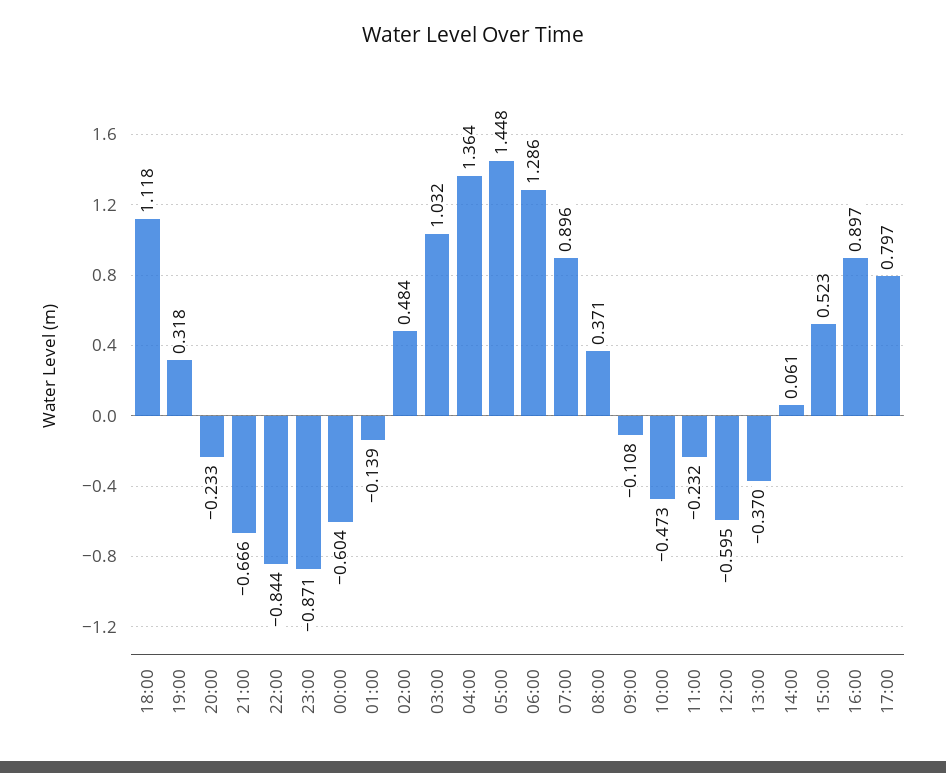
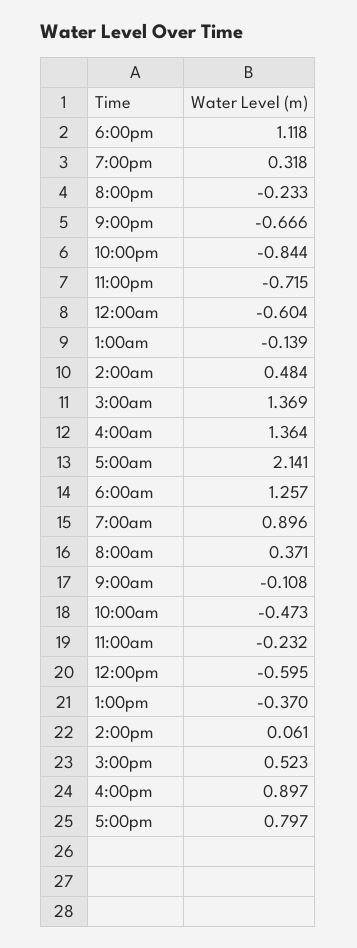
  {
    "18:00": 1.118,
    "19:00": 0.318,
    "20:00": -0.233,
    "21:00": -0.666,
    "22:00": -0.844,
-   "23:00": -0.871,
+   "23:00": -0.715,
    "00:00": -0.604,
    "01:00": -0.139,
    "02:00": 0.484,
-   "03:00": 1.032,
+   "03:00": 1.369,
    "04:00": 1.364,
-   "05:00": 1.448,
+   "05:00": 2.141,
-   "06:00": 1.286,
+   "06:00": 1.257,
    "07:00": 0.896,
    "08:00": 0.371,
    "09:00": -0.108,
    "10:00": -0.473,
    "11:00": -0.232,
    "12:00": -0.595,
    "13:00": -0.37,
    "14:00": 0.061,
    "15:00": 0.523,
    "16:00": 0.897,
    "17:00": 0.797
  }

